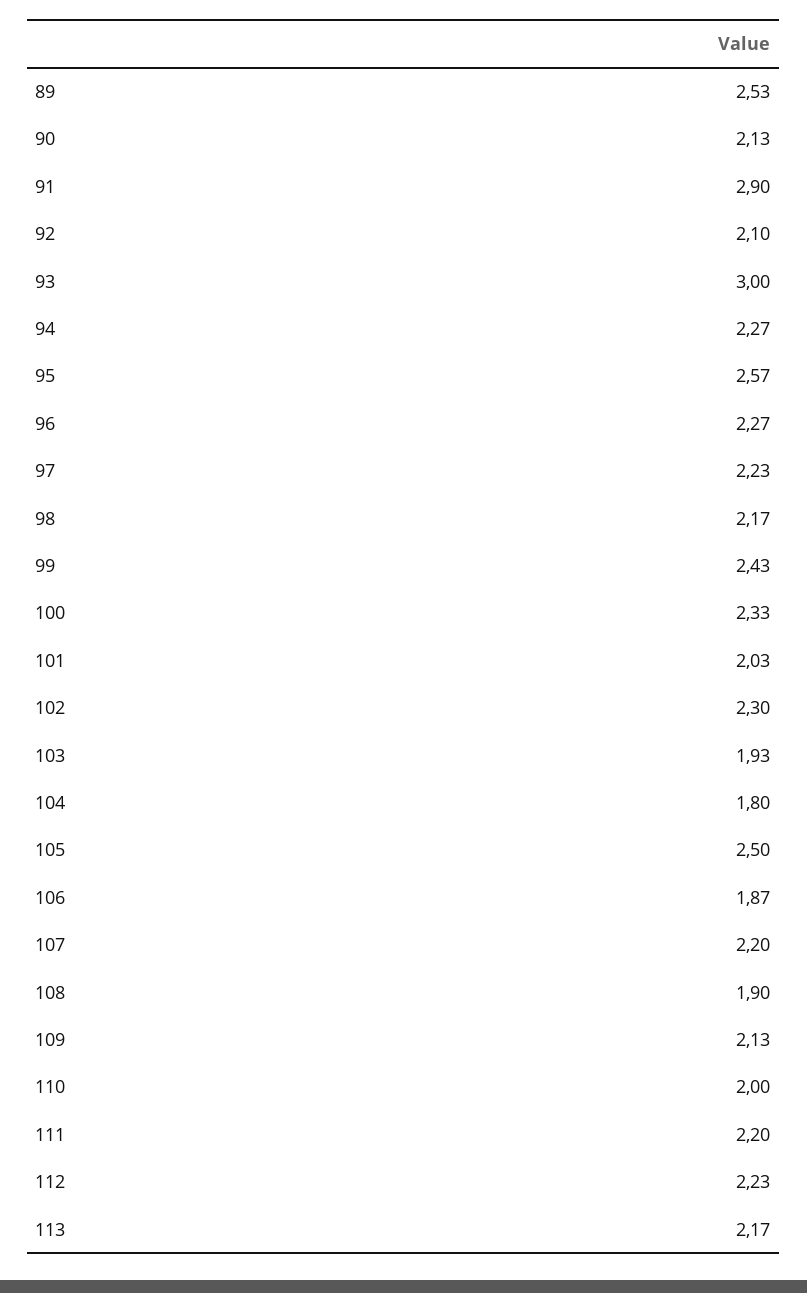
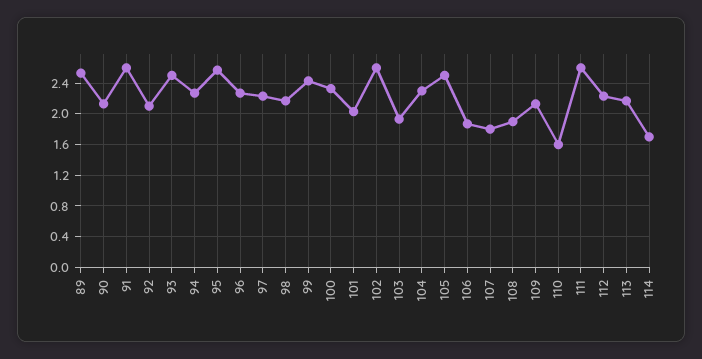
  {
    "89": 2.53,
    "90": 2.13,
-   "91": 2.9,
+   "91": 2.6,
    "92": 2.1,
-   "93": 3,
+   "93": 2.5,
    "94": 2.27,
    "95": 2.57,
    "96": 2.27,
    "97": 2.23,
    "98": 2.17,
    "99": 2.43,
    "100": 2.33,
    "101": 2.03,
-   "102": 2.3,
+   "102": 2.6,
    "103": 1.93,
-   "104": 1.8,
+   "104": 2.3,
    "105": 2.5,
    "106": 1.87,
-   "107": 2.2,
+   "107": 1.8,
    "108": 1.9,
    "109": 2.13,
-   "110": 2,
+   "110": 1.6,
-   "111": 2.2,
+   "111": 2.6,
    "112": 2.23,
-   "113": 2.17
+   "113": 2.17,
+   "114": 1.7
  }

